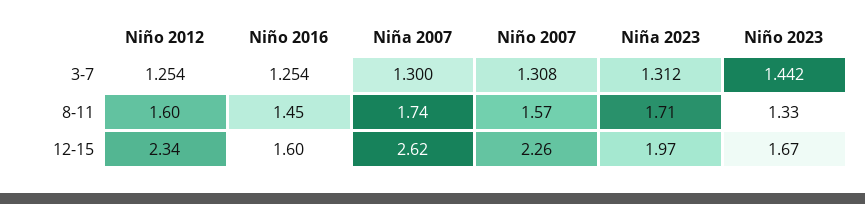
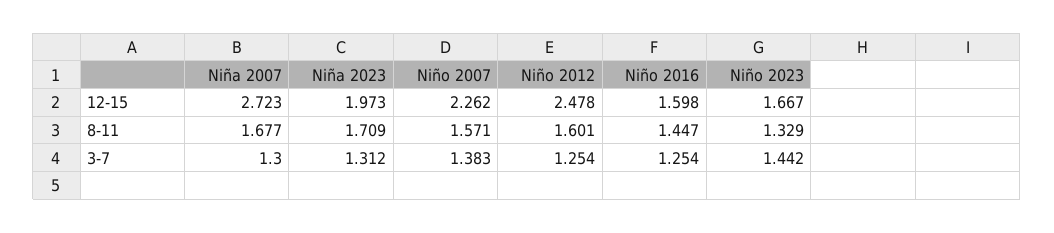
  {
    "Niño 2012": {
      "3-7": 1.254,
      "8-11": 1.601,
-     "12-15": 2.34
+     "12-15": 2.478
    },
    "Niño 2016": {
      "3-7": 1.254,
      "8-11": 1.447,
      "12-15": 1.598
    },
    "Niña 2007": {
      "3-7": 1.3,
-     "8-11": 1.74,
+     "8-11": 1.677,
-     "12-15": 2.62
+     "12-15": 2.723
    },
    "Niño 2007": {
-     "3-7": 1.308,
+     "3-7": 1.383,
      "8-11": 1.571,
      "12-15": 2.262
    },
    "Niña 2023": {
      "3-7": 1.312,
      "8-11": 1.709,
      "12-15": 1.973
    },
    "Niño 2023": {
      "3-7": 1.442,
      "8-11": 1.329,
      "12-15": 1.667
    }
  }

